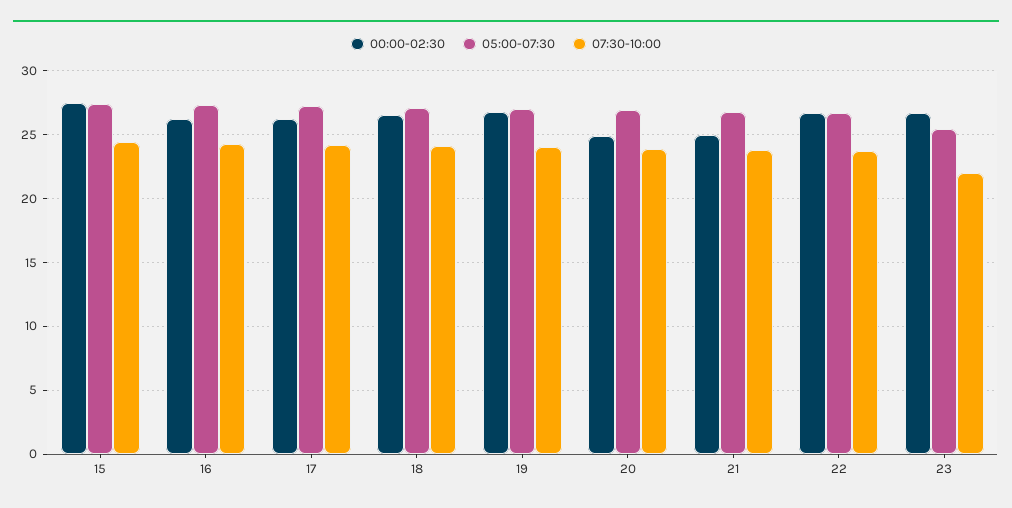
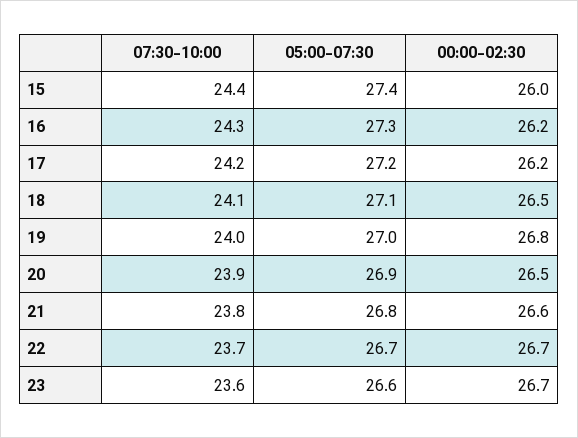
  {
    "00:00-02:30": {
-     "15": 27.5,
+     "15": 26,
      "16": 26.2,
      "17": 26.2,
      "18": 26.5,
      "19": 26.8,
-     "20": 25,
+     "20": 26.5,
-     "21": 25,
+     "21": 26.6,
      "22": 26.7,
      "23": 26.7
    },
    "05:00-07:30": {
      "15": 27.4,
      "16": 27.3,
      "17": 27.2,
      "18": 27.1,
      "19": 27,
      "20": 26.9,
      "21": 26.8,
      "22": 26.7,
-     "23": 25.5
+     "23": 26.6
    },
    "07:30-10:00": {
      "15": 24.4,
      "16": 24.3,
      "17": 24.2,
      "18": 24.1,
      "19": 24,
      "20": 23.9,
      "21": 23.8,
      "22": 23.7,
-     "23": 22
+     "23": 23.6
    }
  }

